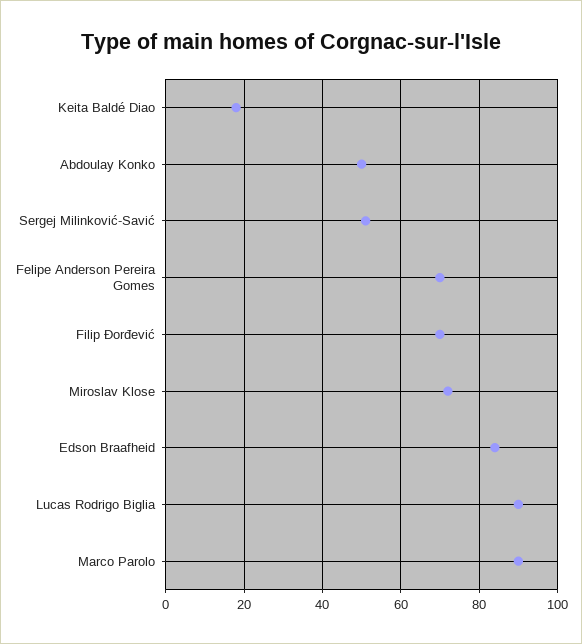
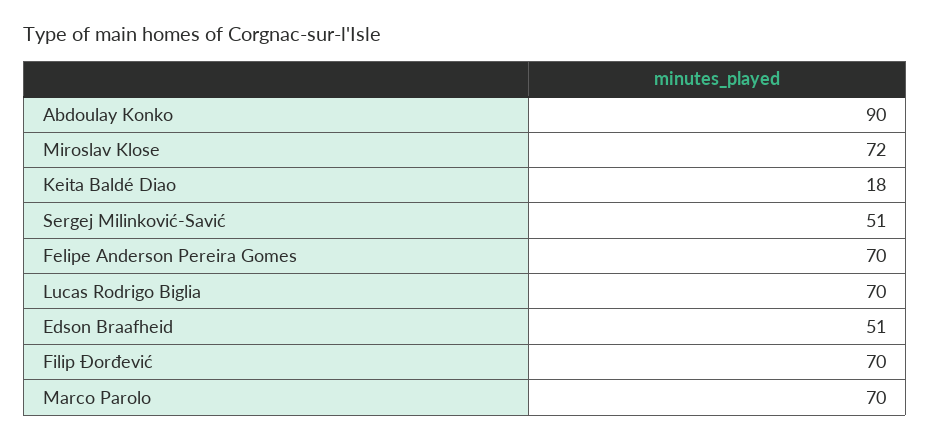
  {
    "Keita Baldé Diao": 18,
-   "Abdoulay Konko": 50,
+   "Abdoulay Konko": 90,
    "Sergej Milinković-Savić": 51,
    "Felipe Anderson Pereira Gomes": 70,
    "Filip Đorđević": 70,
    "Miroslav Klose": 72,
-   "Edson Braafheid": 85,
+   "Edson Braafheid": 51,
-   "Lucas Rodrigo Biglia": 90,
+   "Lucas Rodrigo Biglia": 70,
-   "Marco Parolo": 90
+   "Marco Parolo": 70
  }

